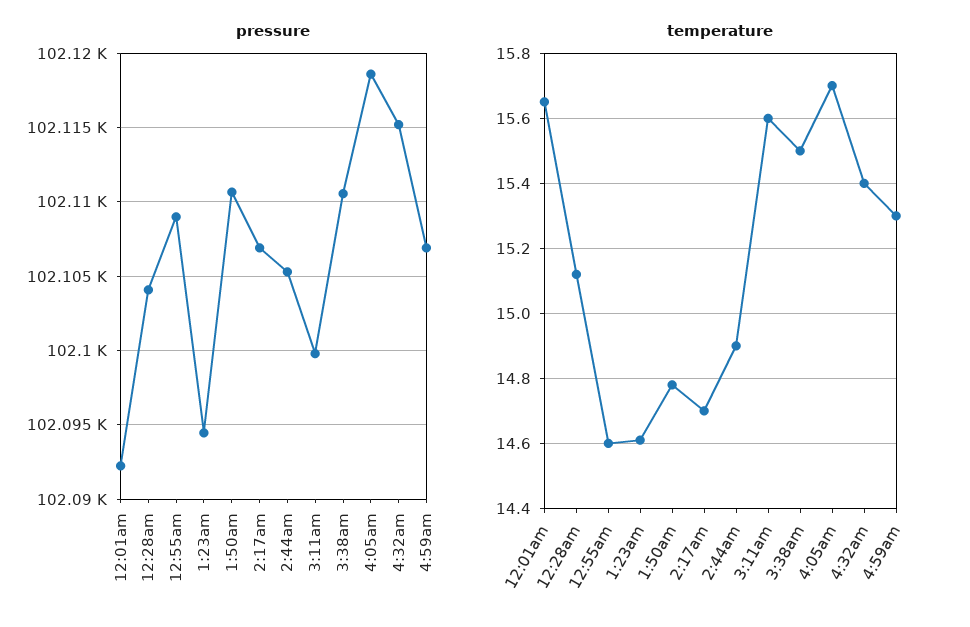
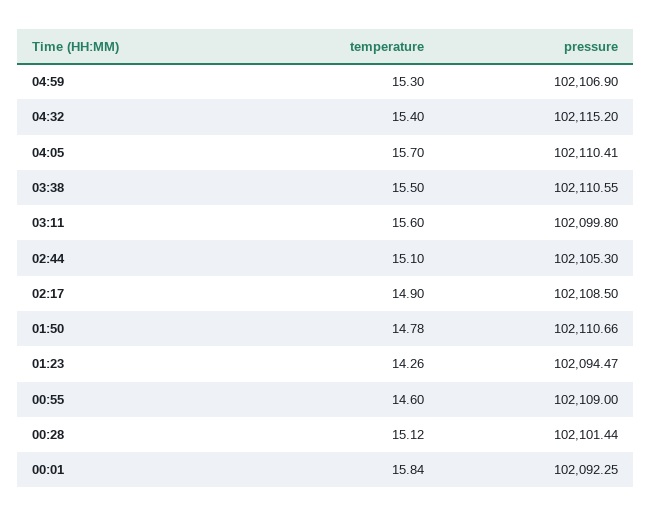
  {
    "pressure": {
      "12:01am": 102092.25,
-     "12:28am": 102104,
+     "12:28am": 102101.44,
      "12:55am": 102109,
      "1:23am": 102094.47,
      "1:50am": 102110.66,
-     "2:17am": 102107,
+     "2:17am": 102108.5,
      "2:44am": 102105.3,
      "3:11am": 102099.8,
      "3:38am": 102110.55,
-     "4:05am": 102118.5,
+     "4:05am": 102110.41,
      "4:32am": 102115.2,
      "4:59am": 102106.9
    },
    "temperature": {
-     "12:01am": 15.65,
+     "12:01am": 15.84,
      "12:28am": 15.12,
      "12:55am": 14.6,
-     "1:23am": 14.6,
+     "1:23am": 14.26,
      "1:50am": 14.78,
-     "2:17am": 14.7,
+     "2:17am": 14.9,
-     "2:44am": 14.9,
+     "2:44am": 15.1,
      "3:11am": 15.6,
      "3:38am": 15.5,
      "4:05am": 15.7,
      "4:32am": 15.4,
      "4:59am": 15.3
    }
  }

